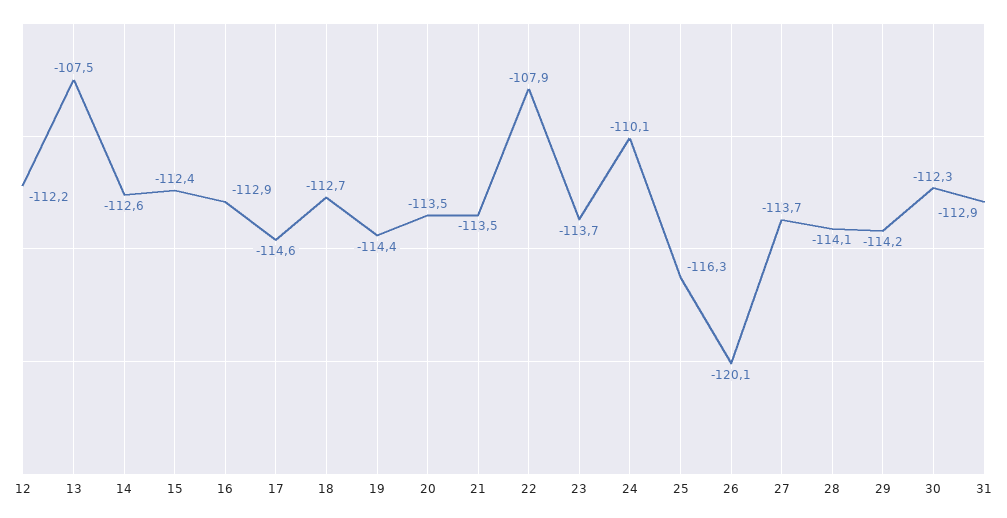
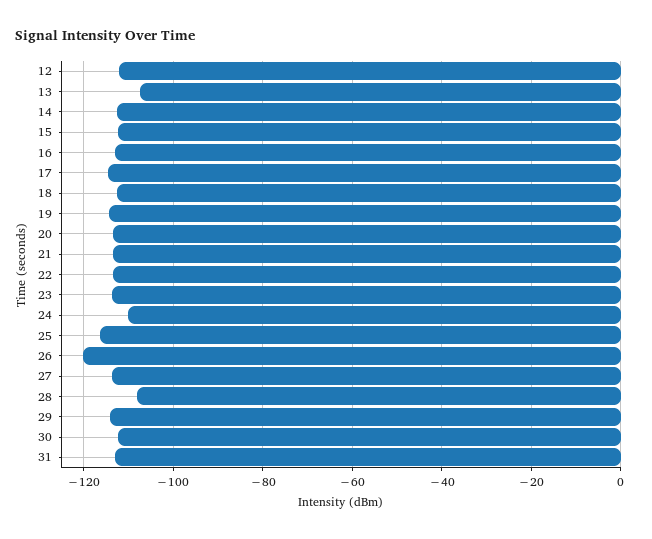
  {
    "12": -112.2,
    "13": -107.5,
    "14": -112.6,
    "15": -112.4,
    "16": -112.9,
    "17": -114.6,
    "18": -112.7,
    "19": -114.4,
    "20": -113.5,
    "21": -113.5,
-   "22": -107.9,
+   "22": -114,
    "23": -113.7,
    "24": -110.1,
    "25": -116.3,
    "26": -120.1,
    "27": -113.7,
-   "28": -114.1,
+   "28": -108,
    "29": -114.2,
    "30": -112.3,
    "31": -112.9
  }

